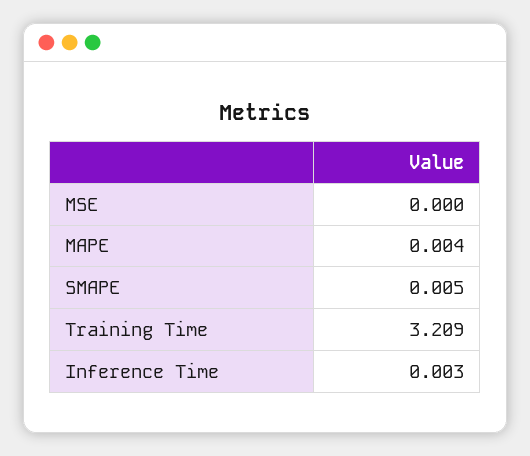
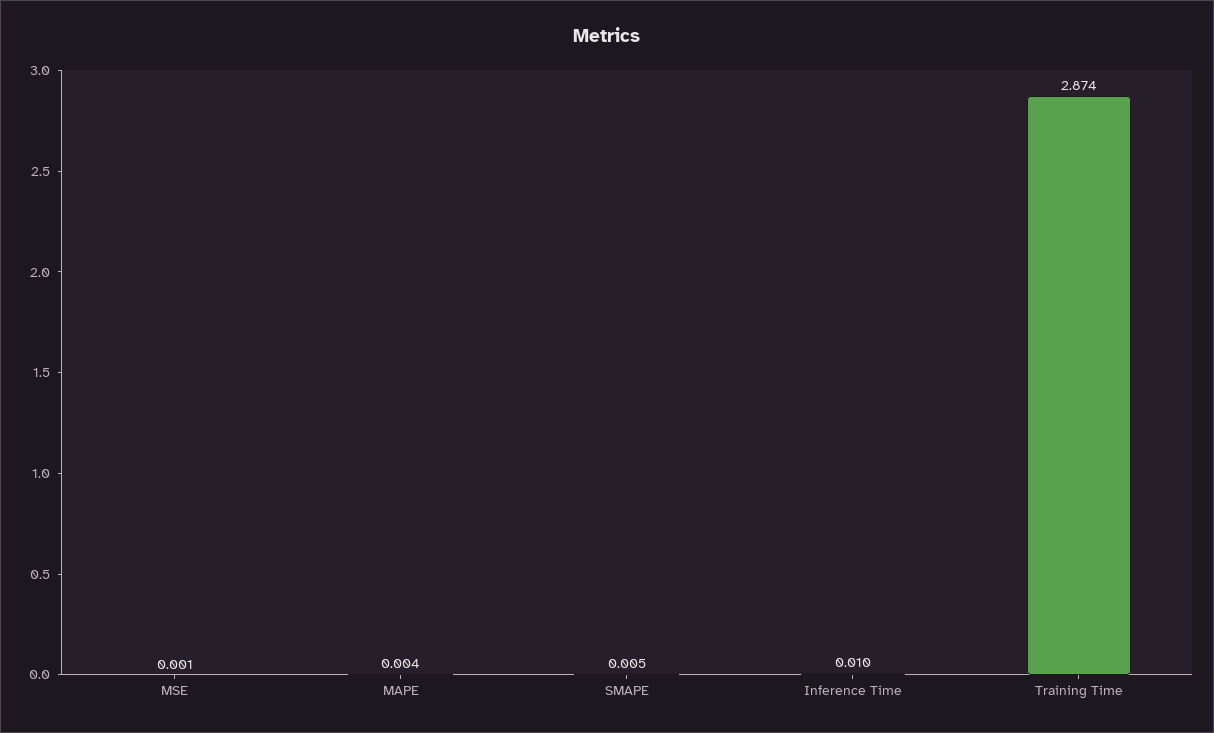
  {
-   "MSE": 0,
+   "MSE": 0.001,
    "MAPE": 0.004,
    "SMAPE": 0.005,
-   "Training Time": 3.209,
+   "Training Time": 2.874,
-   "Inference Time": 0.003
+   "Inference Time": 0.01
  }

